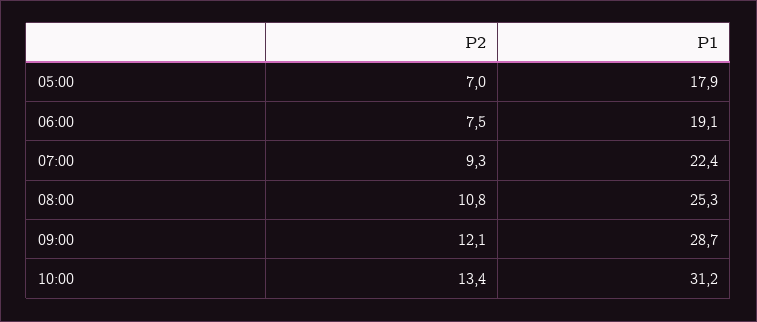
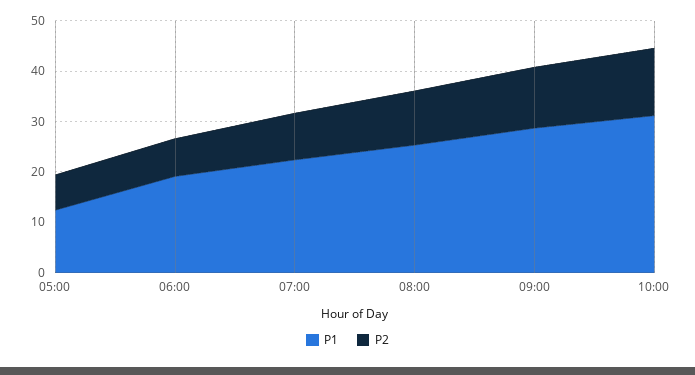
  {
    "P2": {
      "05:00": 7,
      "06:00": 7.5,
      "07:00": 9.3,
      "08:00": 10.8,
      "09:00": 12.1,
      "10:00": 13.4
    },
    "P1": {
-     "05:00": 17.9,
+     "05:00": 12,
      "06:00": 19.1,
      "07:00": 22.4,
      "08:00": 25.3,
      "09:00": 28.7,
      "10:00": 31.2
    }
  }

